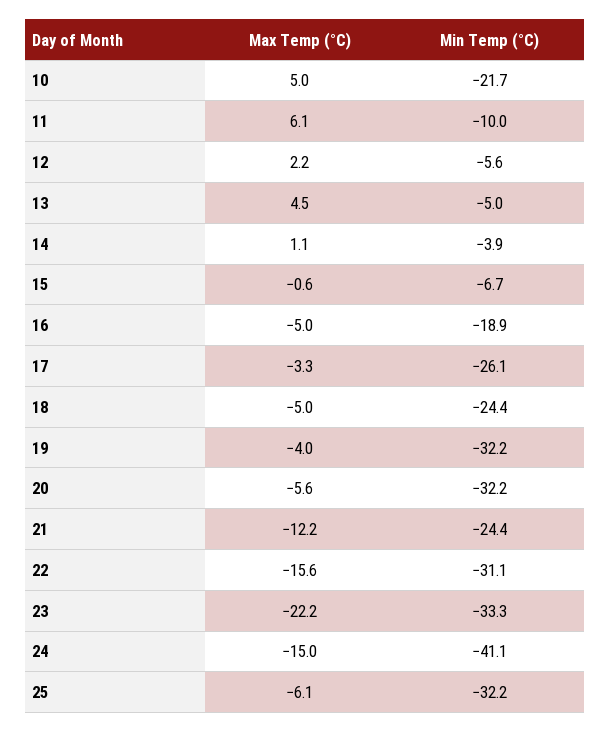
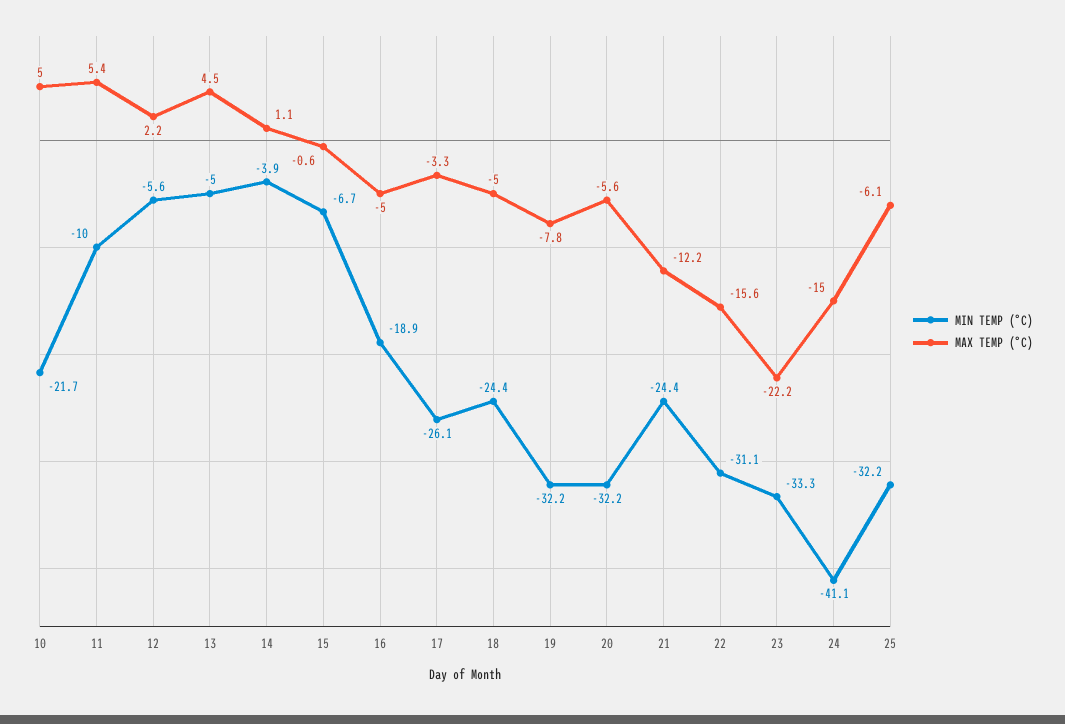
  {
    "Max Temp (°C)": {
      "10": 5,
-     "11": 6.1,
+     "11": 5.4,
      "12": 2.2,
      "13": 4.5,
      "14": 1.1,
      "15": -0.6,
      "16": -5,
      "17": -3.3,
      "18": -5,
-     "19": -4,
+     "19": -7.8,
      "20": -5.6,
      "21": -12.2,
      "22": -15.6,
      "23": -22.2,
      "24": -15,
      "25": -6.1
    },
    "Min Temp (°C)": {
      "10": -21.7,
      "11": -10,
      "12": -5.6,
      "13": -5,
      "14": -3.9,
      "15": -6.7,
      "16": -18.9,
      "17": -26.1,
      "18": -24.4,
      "19": -32.2,
      "20": -32.2,
      "21": -24.4,
      "22": -31.1,
      "23": -33.3,
      "24": -41.1,
      "25": -32.2
    }
  }

